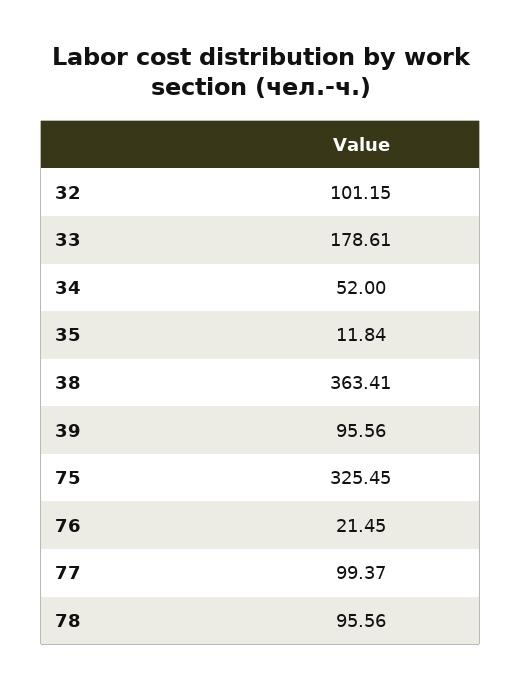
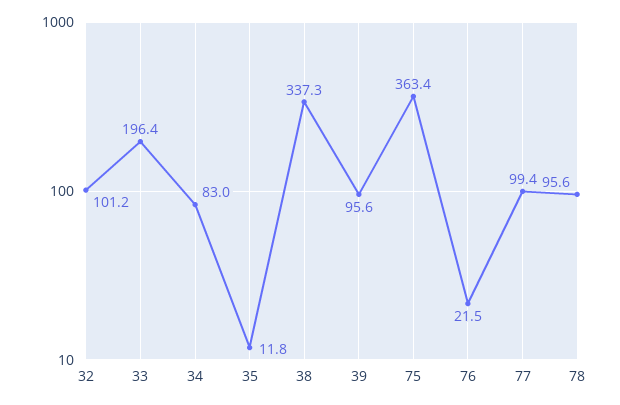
  {
    "32": 101.15,
-   "33": 178.61,
+   "33": 196.4,
-   "34": 52,
+   "34": 83,
    "35": 11.84,
-   "38": 363.41,
+   "38": 337.3,
    "39": 95.56,
-   "75": 325.45,
+   "75": 363.4,
    "76": 21.45,
    "77": 99.37,
    "78": 95.56
  }

